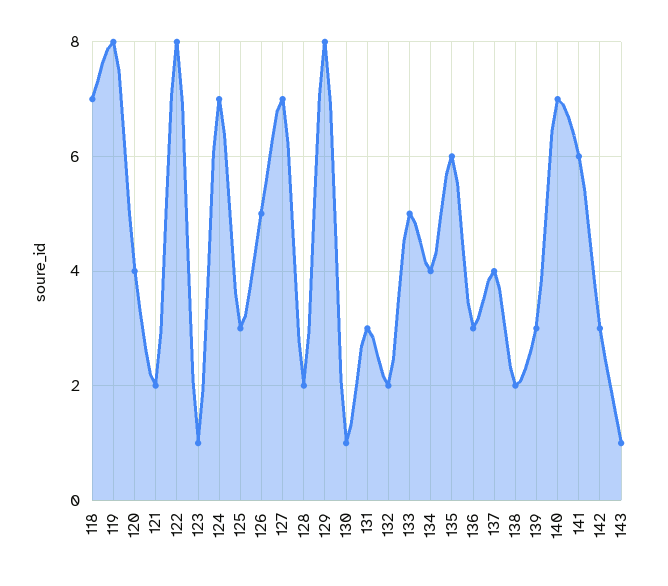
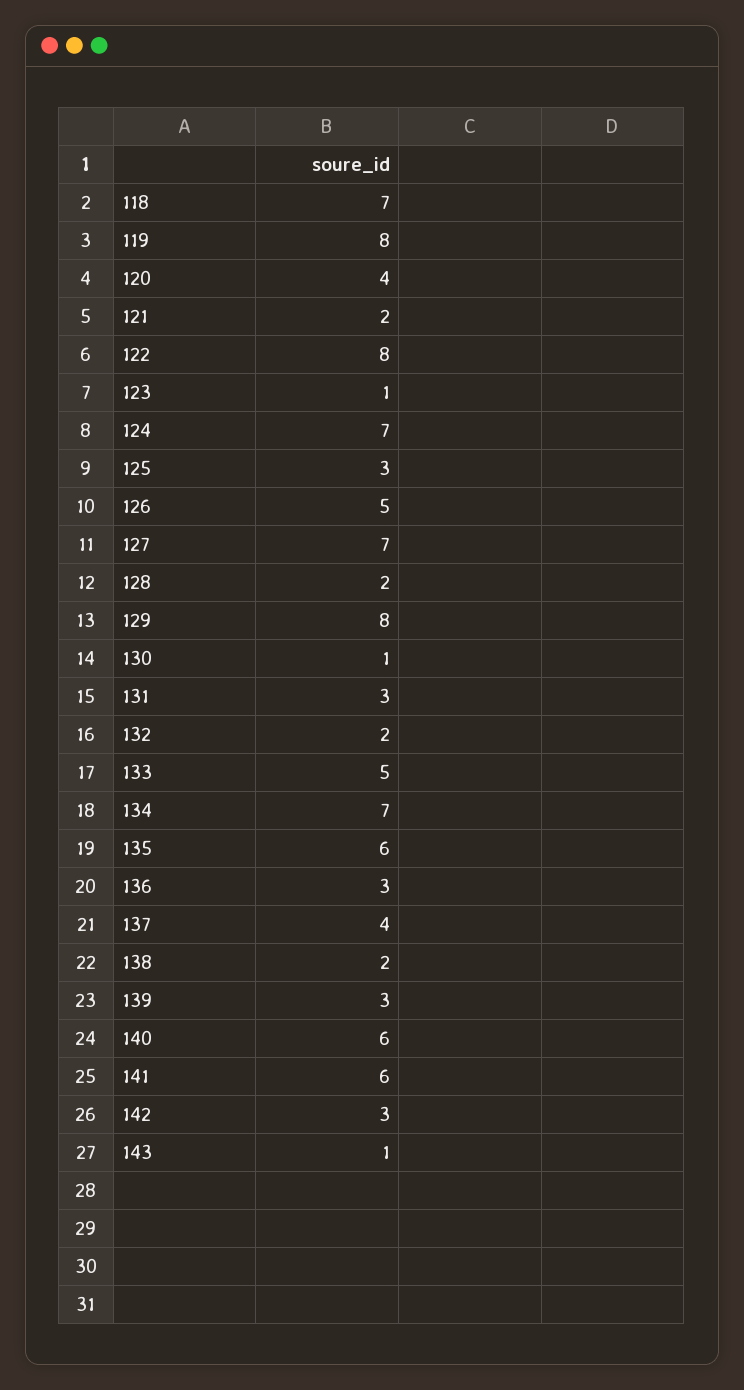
  {
    "118": 7,
    "119": 8,
    "120": 4,
    "121": 2,
    "122": 8,
    "123": 1,
    "124": 7,
    "125": 3,
    "126": 5,
    "127": 7,
    "128": 2,
    "129": 8,
    "130": 1,
    "131": 3,
    "132": 2,
    "133": 5,
-   "134": 4,
+   "134": 7,
    "135": 6,
    "136": 3,
    "137": 4,
    "138": 2,
    "139": 3,
-   "140": 7,
+   "140": 6,
    "141": 6,
    "142": 3,
    "143": 1
  }

